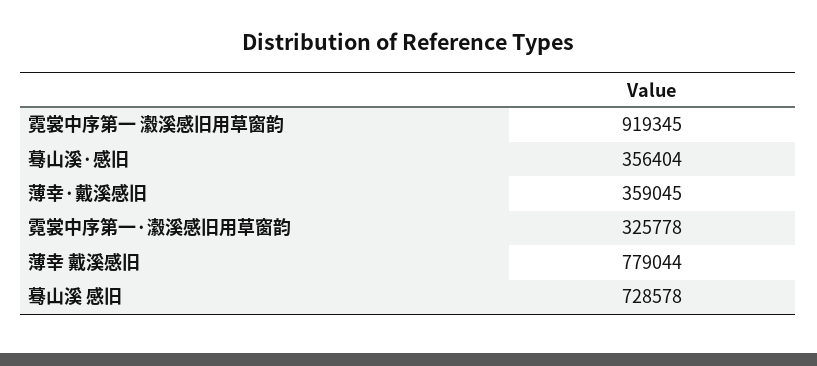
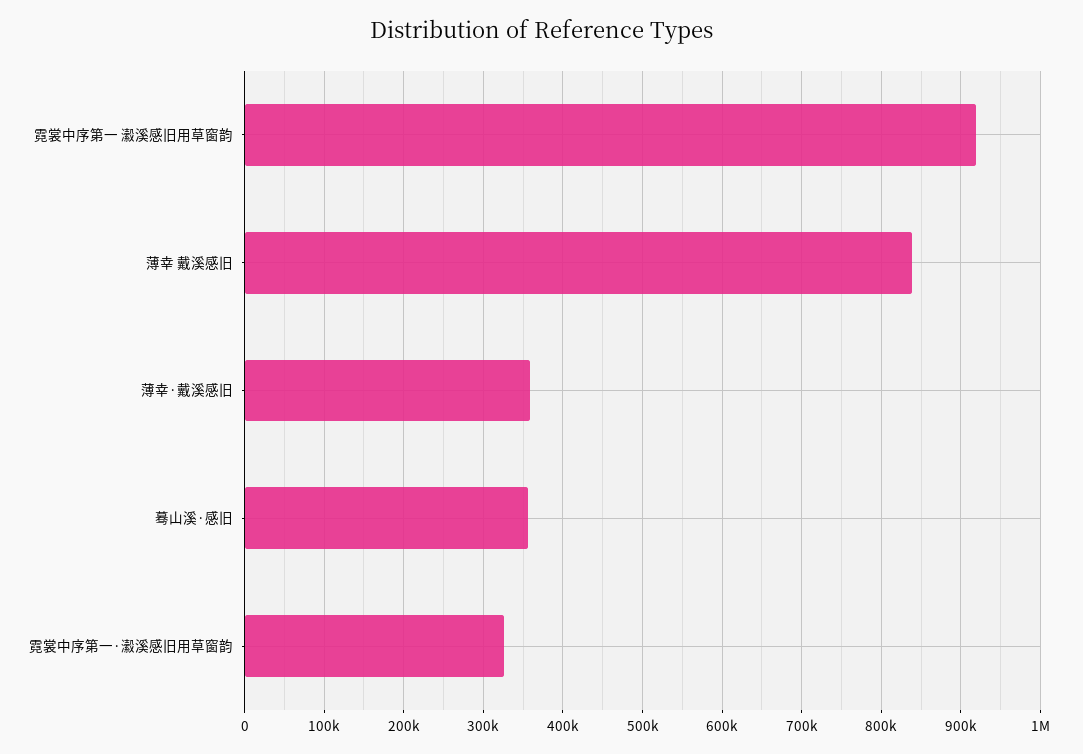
  {
    "霓裳中序第一 瀫溪感旧用草窗韵": 919345,
    "蓦山溪·感旧": 356404,
    "薄幸·戴溪感旧": 359045,
    "霓裳中序第一·瀫溪感旧用草窗韵": 325778,
-   "薄幸 戴溪感旧": 779044,
+   "薄幸 戴溪感旧": 840000
-   "蓦山溪 感旧": 728578
  }

